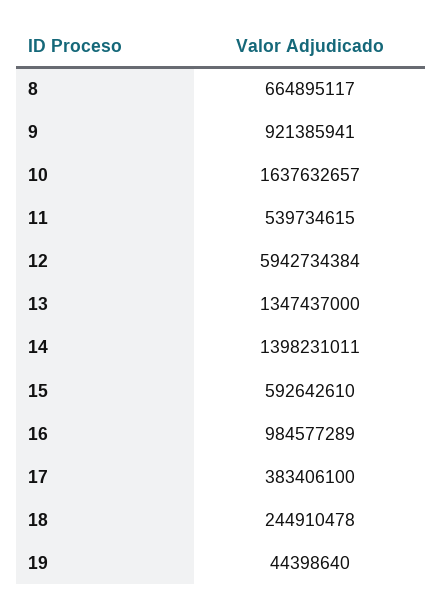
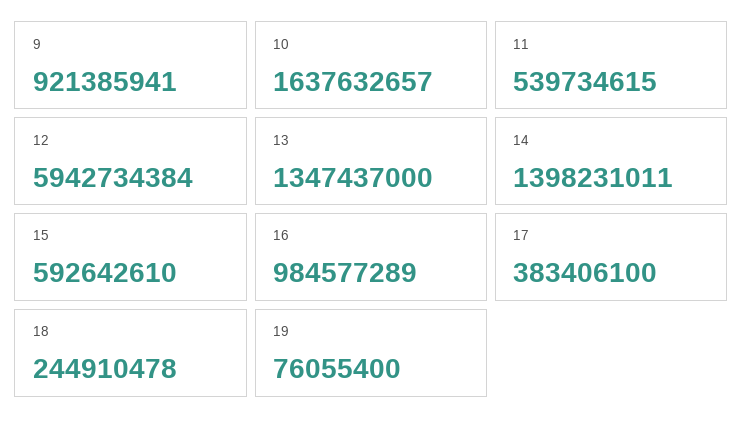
  {
-   "8": 664895117,
    "9": 921385941,
    "10": 1637632657,
    "11": 539734615,
    "12": 5942734384,
    "13": 1347437000,
    "14": 1398231011,
    "15": 592642610,
    "16": 984577289,
    "17": 383406100,
    "18": 244910478,
-   "19": 44398640
+   "19": 76055400
  }

